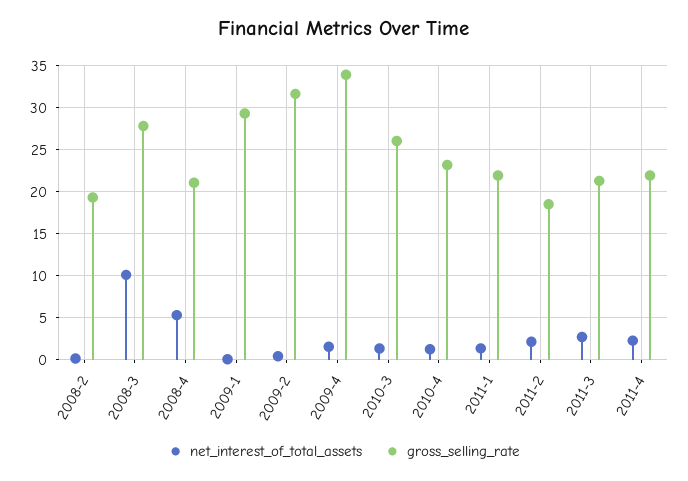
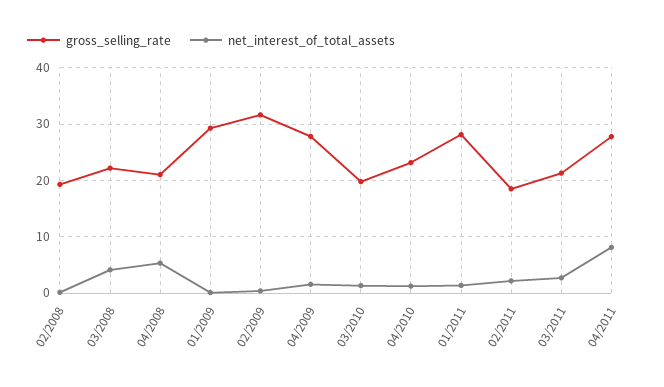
  {
    "net_interest_of_total_assets": {
      "2008-2": 0,
-     "2008-3": 10,
+     "2008-3": 4,
      "2008-4": 5,
      "2009-1": 0,
      "2009-2": 0,
      "2009-4": 2,
      "2010-3": 1,
      "2010-4": 1,
      "2011-1": 1,
      "2011-2": 2,
      "2011-3": 3,
-     "2011-4": 2
+     "2011-4": 8
    },
    "gross_selling_rate": {
      "2008-2": 19,
-     "2008-3": 28,
+     "2008-3": 22,
      "2008-4": 21,
      "2009-1": 29,
      "2009-2": 32,
-     "2009-4": 34,
+     "2009-4": 28,
-     "2010-3": 26,
+     "2010-3": 20,
      "2010-4": 23,
-     "2011-1": 22,
+     "2011-1": 28,
      "2011-2": 19,
      "2011-3": 21,
-     "2011-4": 22
+     "2011-4": 28
    }
  }

